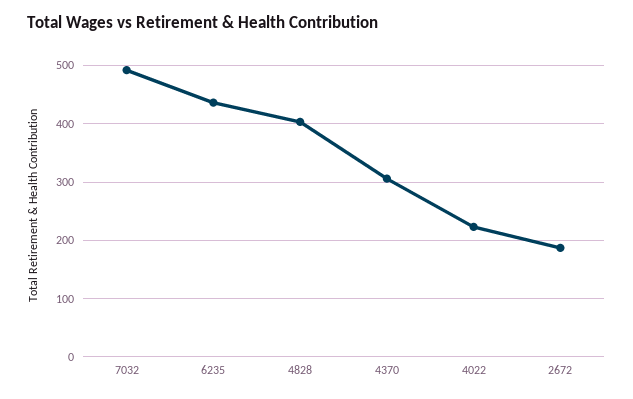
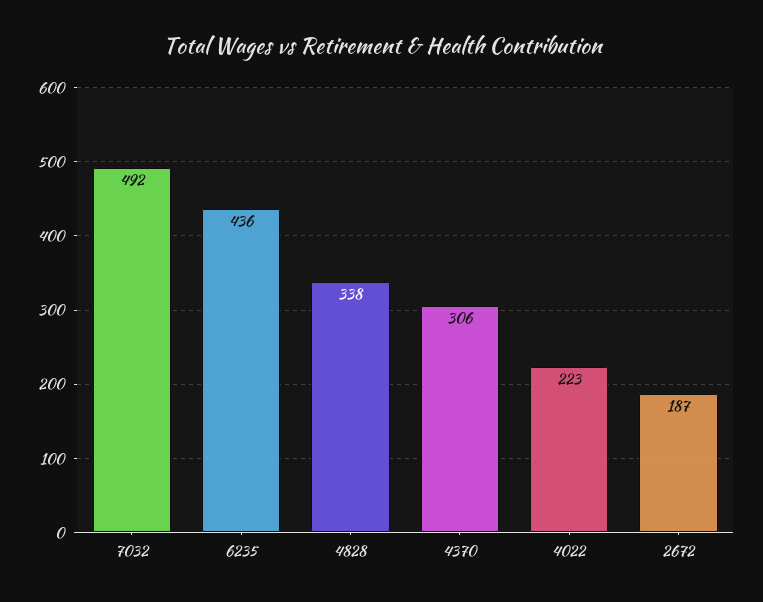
  {
    "7032": 492,
    "6235": 436,
-   "4828": 400,
+   "4828": 338,
    "4370": 306,
    "4022": 223,
    "2672": 187
  }

